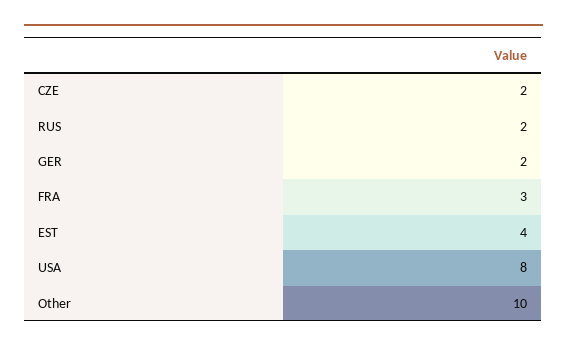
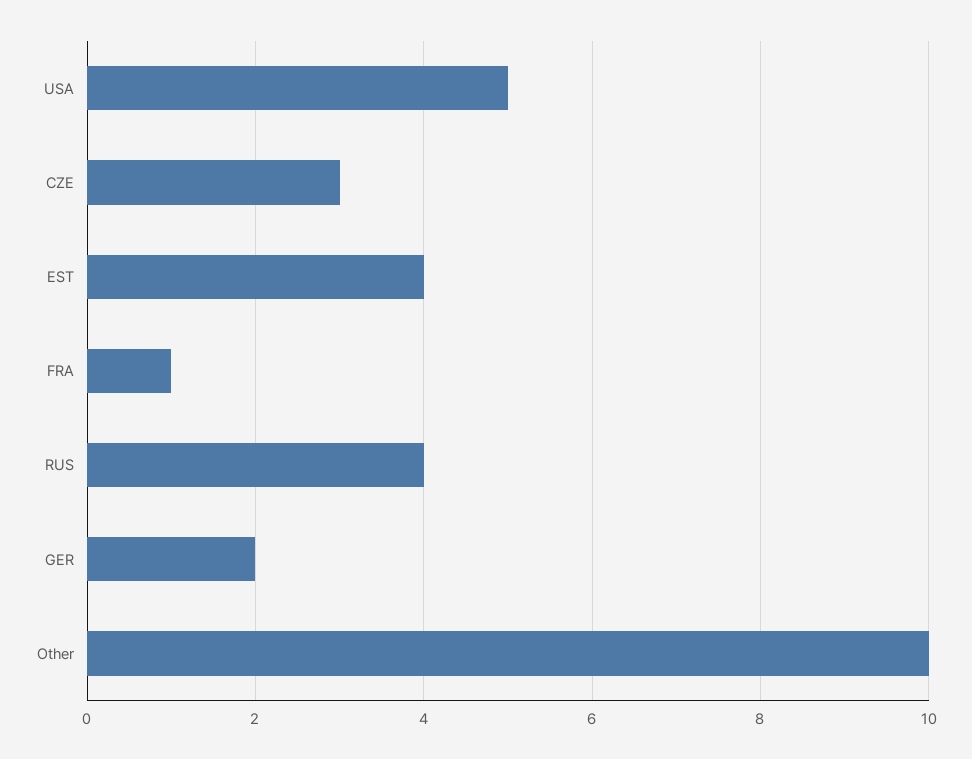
  {
-   "CZE": 2,
+   "CZE": 3,
-   "RUS": 2,
+   "RUS": 4,
    "GER": 2,
-   "FRA": 3,
+   "FRA": 1,
    "EST": 4,
-   "USA": 8,
+   "USA": 5,
    "Other": 10
  }

